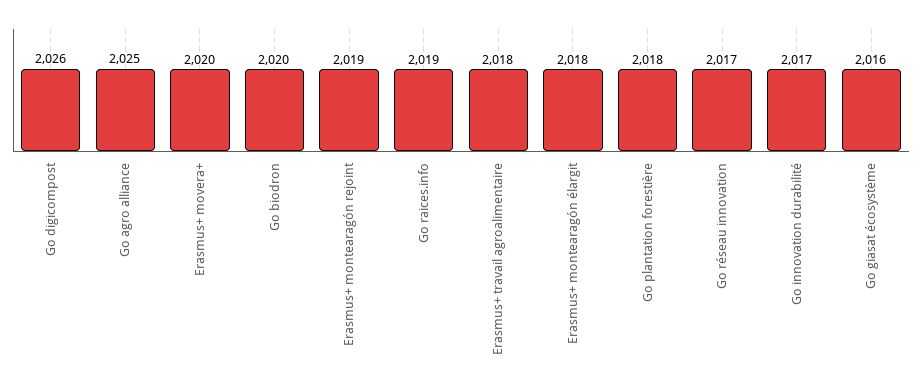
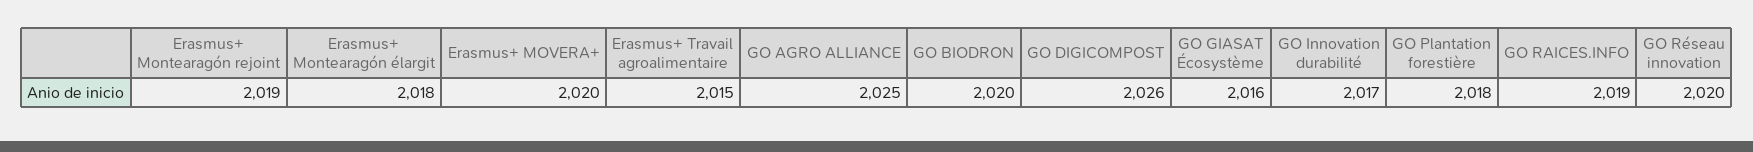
  {
    "Go digicompost": 2026,
    "Go agro alliance": 2025,
    "Erasmus+ movera+": 2020,
    "Go biodron": 2020,
    "Erasmus+ montearagón rejoint": 2019,
    "Go raices.info": 2019,
-   "Erasmus+ travail agroalimentaire": 2018,
+   "Erasmus+ travail agroalimentaire": 2015,
    "Erasmus+ montearagón élargit": 2018,
    "Go plantation forestière": 2018,
-   "Go réseau innovation": 2017,
+   "Go réseau innovation": 2020,
    "Go innovation durabilité": 2017,
    "Go giasat écosystème": 2016
  }

